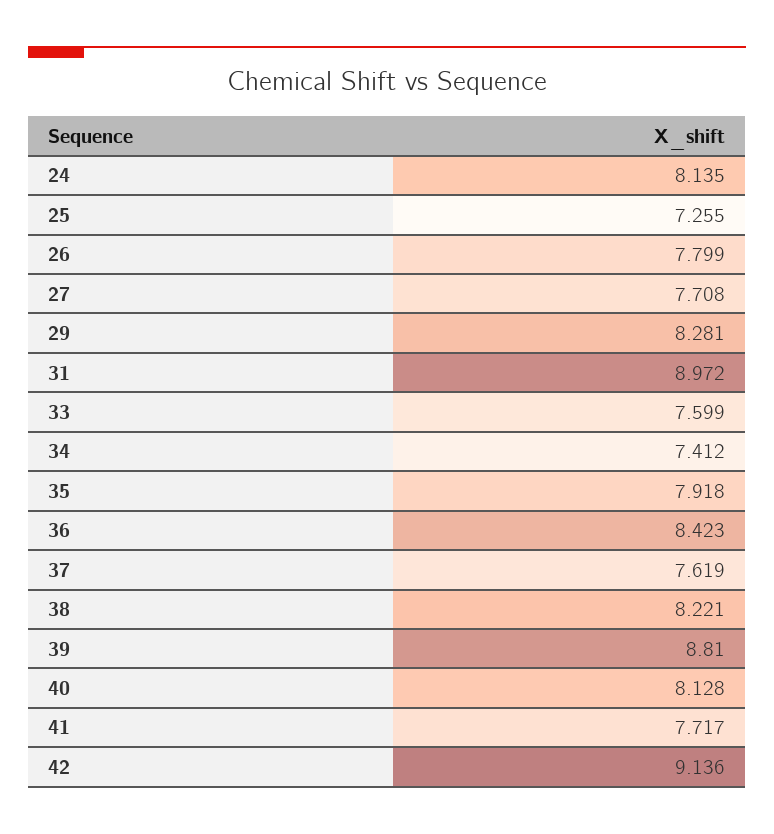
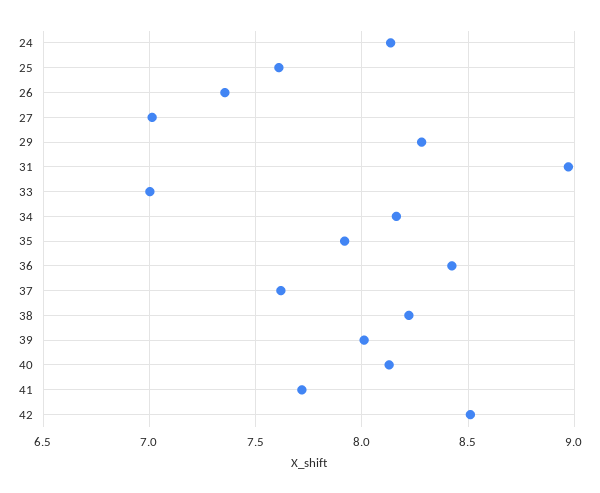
  {
    "24": 8.135,
-   "25": 7.255,
+   "25": 7.6,
-   "26": 7.799,
+   "26": 7.35,
-   "27": 7.708,
+   "27": 7,
    "29": 8.281,
    "31": 8.972,
-   "33": 7.599,
+   "33": 7,
-   "34": 7.412,
+   "34": 8.15,
    "35": 7.918,
    "36": 8.423,
    "37": 7.619,
    "38": 8.221,
-   "39": 8.81,
+   "39": 8,
    "40": 8.128,
    "41": 7.717,
-   "42": 9.136
+   "42": 8.5
  }

